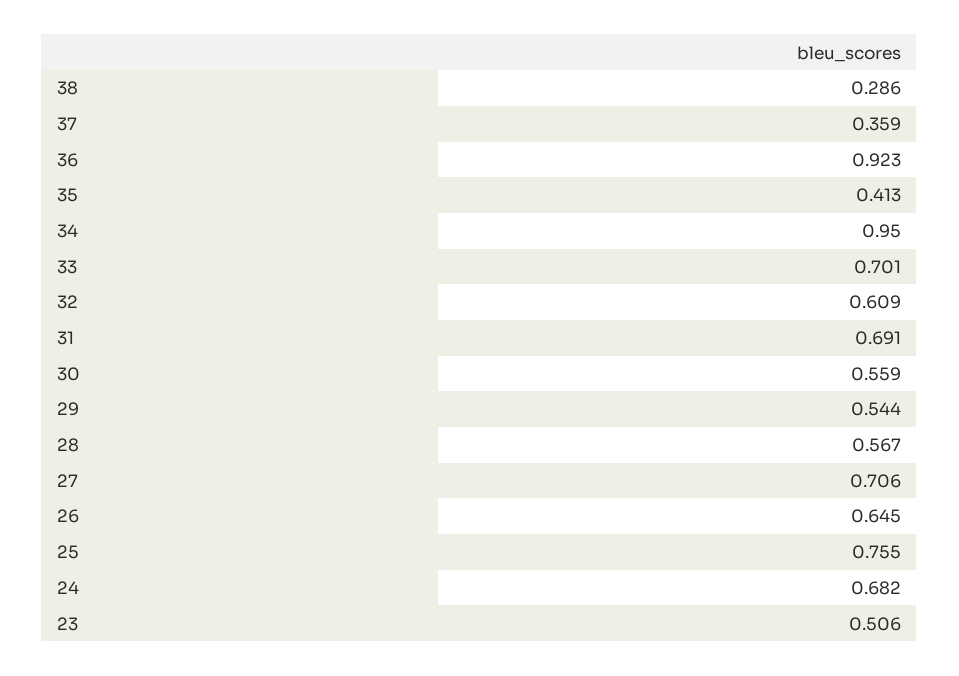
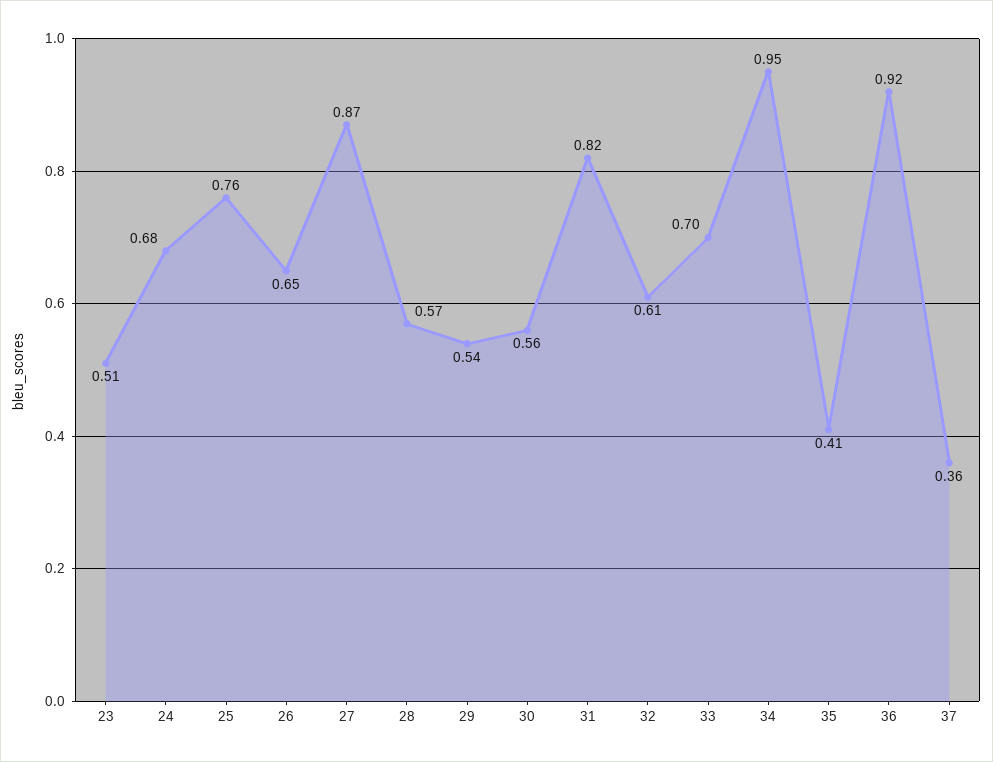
  {
-   "38": 0.286,
    "37": 0.359,
    "36": 0.923,
    "35": 0.413,
    "34": 0.95,
    "33": 0.701,
    "32": 0.609,
-   "31": 0.691,
+   "31": 0.82,
    "30": 0.559,
    "29": 0.544,
    "28": 0.567,
-   "27": 0.706,
+   "27": 0.87,
    "26": 0.645,
    "25": 0.755,
    "24": 0.682,
    "23": 0.506
  }

